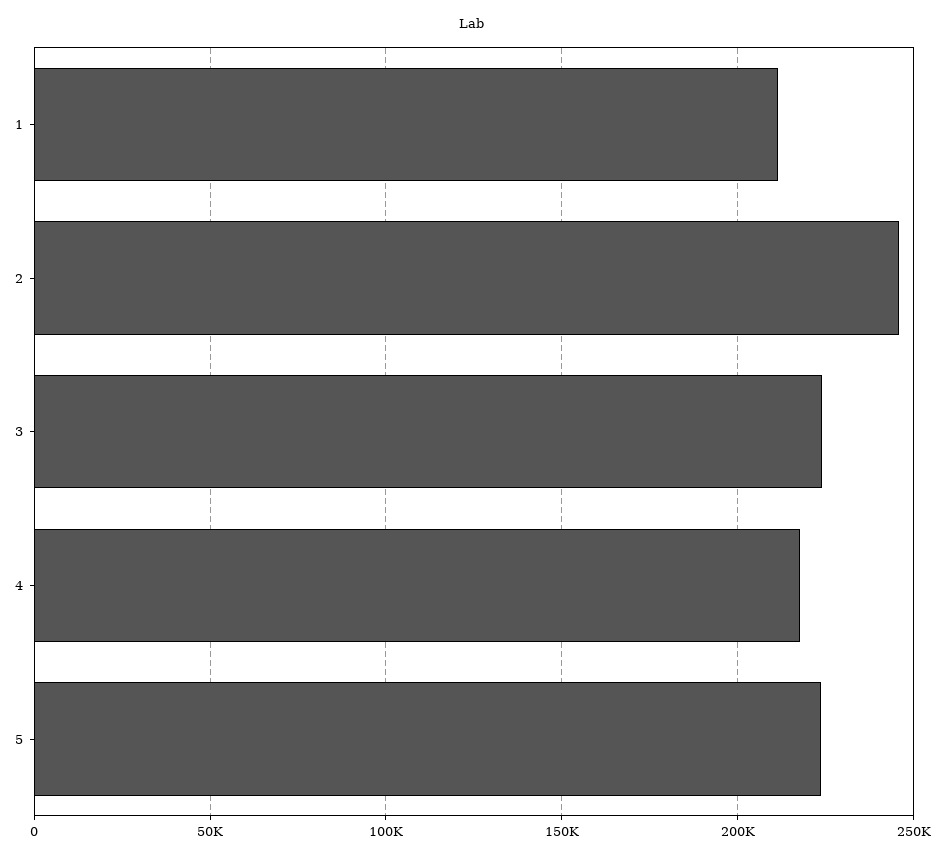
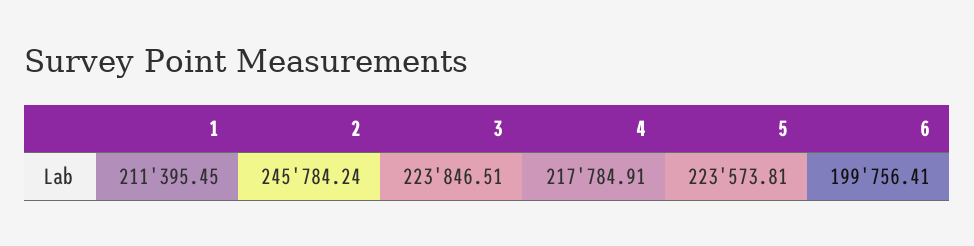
  {
    "1": 211395.45,
    "2": 245784.24,
    "3": 223846.51,
    "4": 217784.91,
-   "5": 223573.81
+   "5": 223573.81,
+   "6": 199756.41
  }

